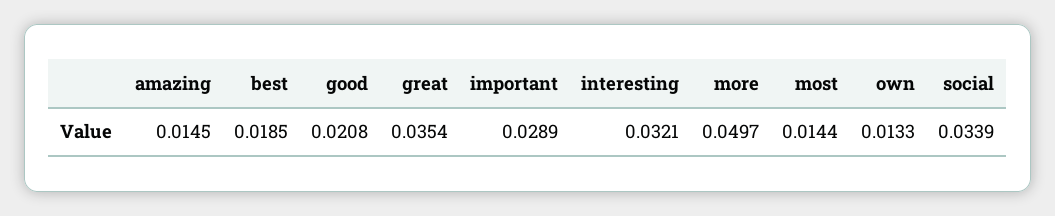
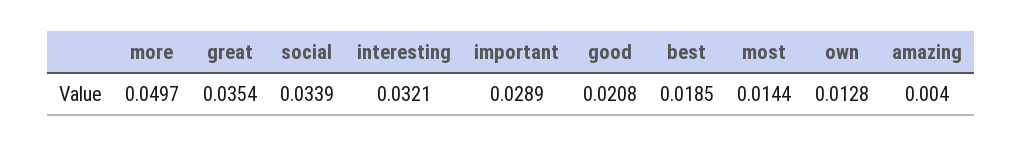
  {
-   "amazing": 0.0145,
+   "amazing": 0.004,
    "best": 0.0185,
    "good": 0.0208,
    "great": 0.0354,
    "important": 0.0289,
    "interesting": 0.0321,
    "more": 0.0497,
    "most": 0.0144,
-   "own": 0.0133,
+   "own": 0.0128,
    "social": 0.0339
  }

